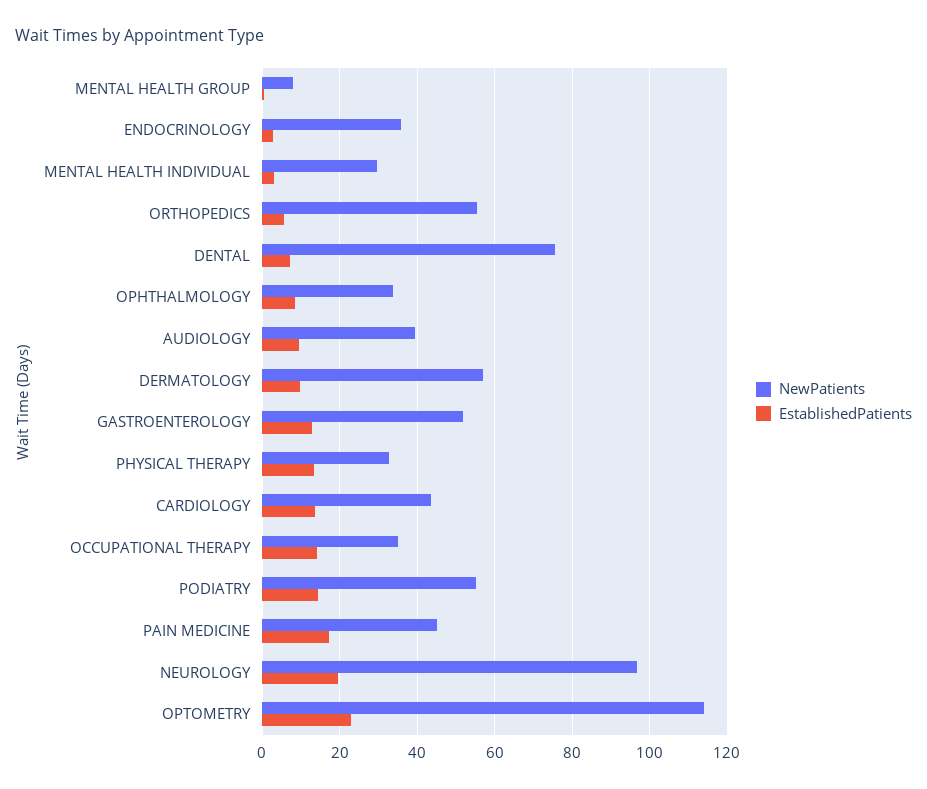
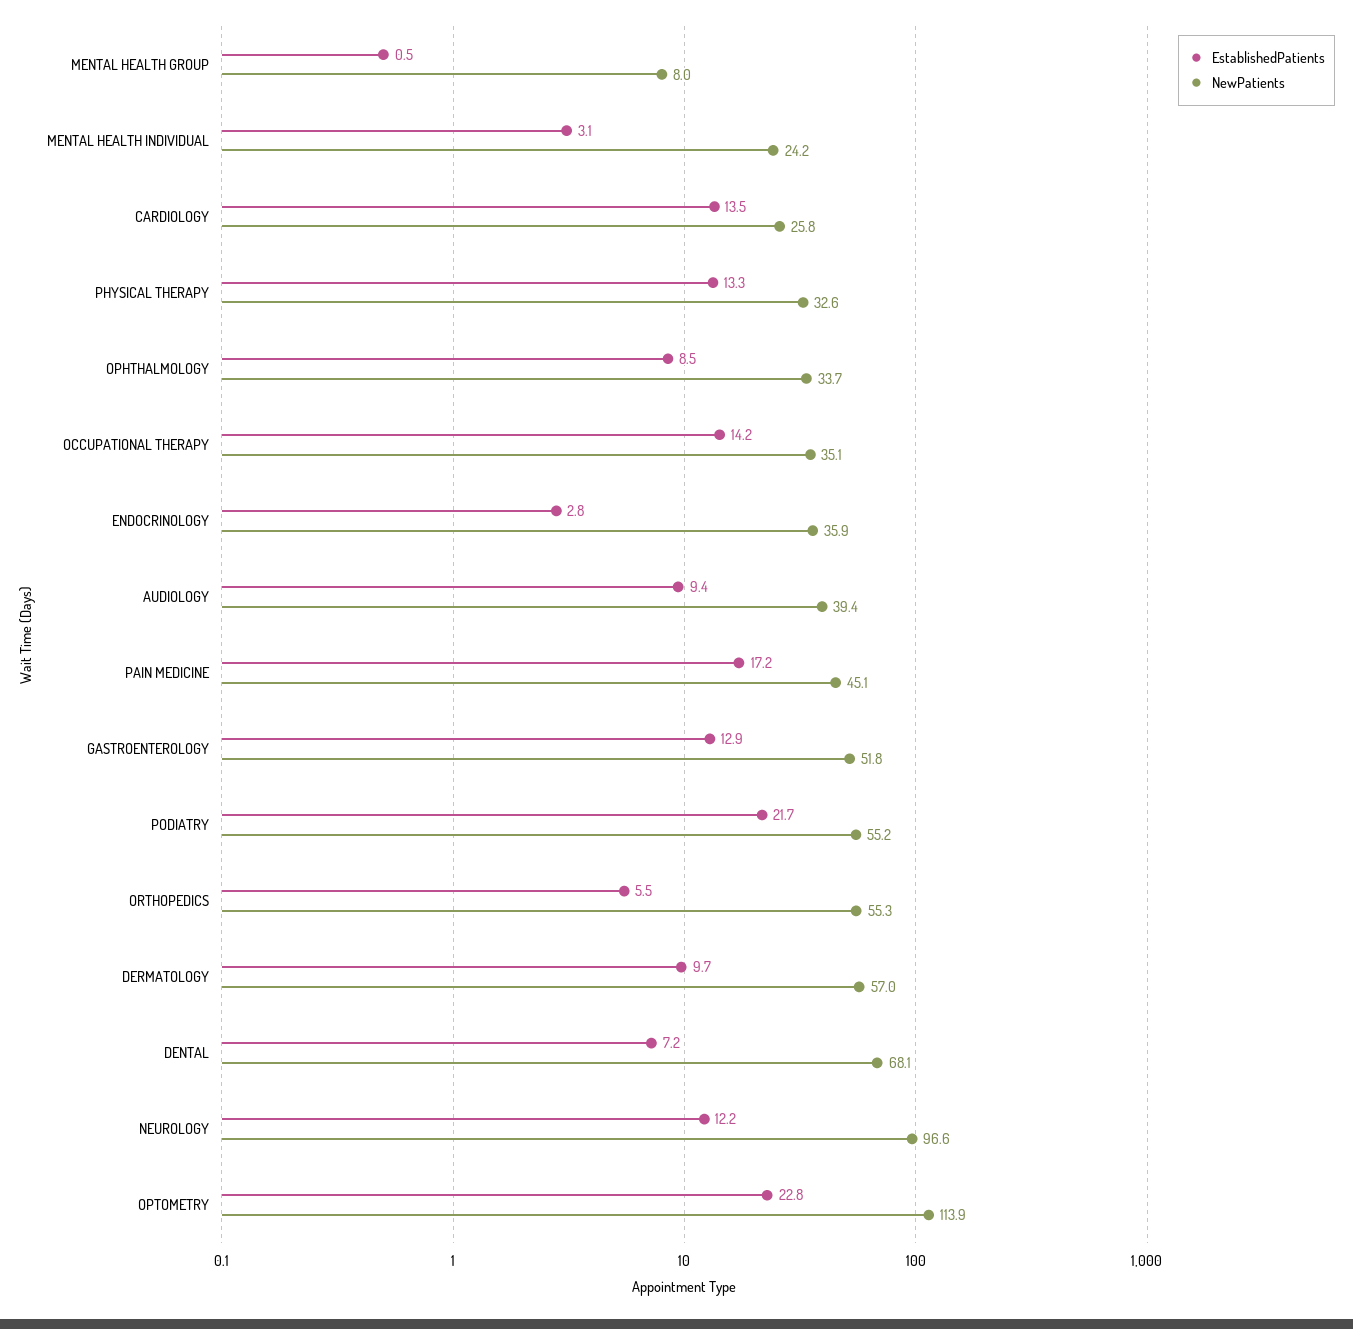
  {
    "NewPatients": {
      "MENTAL HEALTH GROUP": 8,
      "ENDOCRINOLOGY": 35.9,
-     "MENTAL HEALTH INDIVIDUAL": 30,
+     "MENTAL HEALTH INDIVIDUAL": 24.2,
      "ORTHOPEDICS": 55.3,
-     "DENTAL": 76,
+     "DENTAL": 68.1,
      "OPHTHALMOLOGY": 33.7,
      "AUDIOLOGY": 39.4,
      "DERMATOLOGY": 57,
      "GASTROENTEROLOGY": 51.8,
      "PHYSICAL THERAPY": 32.6,
-     "CARDIOLOGY": 44,
+     "CARDIOLOGY": 25.8,
      "OCCUPATIONAL THERAPY": 35.1,
      "PODIATRY": 55.2,
      "PAIN MEDICINE": 45.1,
      "NEUROLOGY": 96.6,
      "OPTOMETRY": 113.9
    },
    "EstablishedPatients": {
      "MENTAL HEALTH GROUP": 0.5,
      "ENDOCRINOLOGY": 2.8,
      "MENTAL HEALTH INDIVIDUAL": 3.1,
      "ORTHOPEDICS": 5.5,
      "DENTAL": 7.2,
      "OPHTHALMOLOGY": 8.5,
      "AUDIOLOGY": 9.4,
      "DERMATOLOGY": 9.7,
      "GASTROENTEROLOGY": 12.9,
      "PHYSICAL THERAPY": 13.3,
      "CARDIOLOGY": 13.5,
      "OCCUPATIONAL THERAPY": 14.2,
-     "PODIATRY": 14,
+     "PODIATRY": 21.7,
      "PAIN MEDICINE": 17.2,
-     "NEUROLOGY": 20,
+     "NEUROLOGY": 12.2,
      "OPTOMETRY": 22.8
    }
  }

